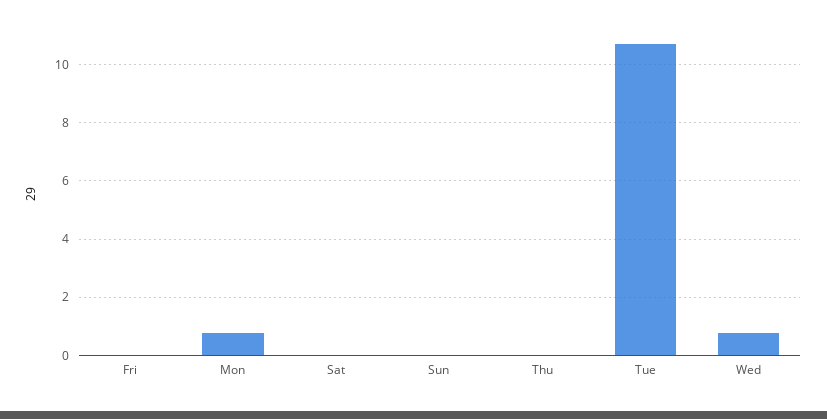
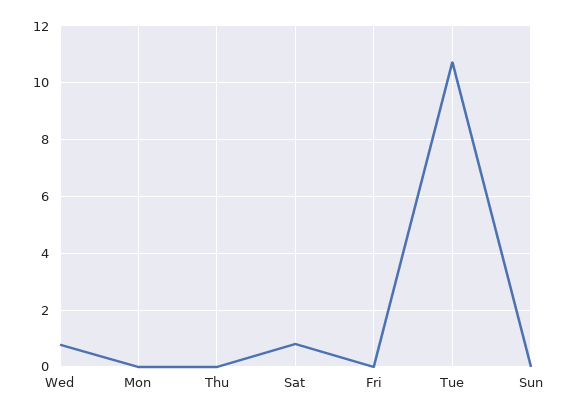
  {
    "Fri": 0,
-   "Mon": 0.75,
+   "Mon": 0,
-   "Sat": 0,
+   "Sat": 0.75,
    "Sun": 0,
    "Thu": 0,
    "Tue": 10.75,
    "Wed": 0.75
  }

